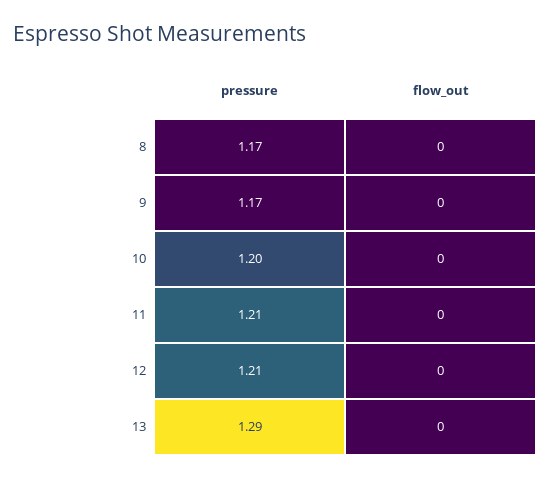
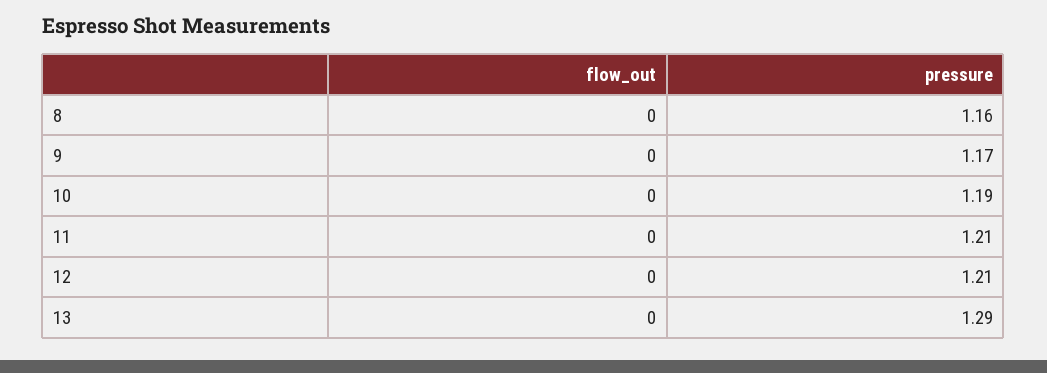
  {
    "pressure": {
-     "8": 1.17,
+     "8": 1.16,
      "9": 1.17,
-     "10": 1.2,
+     "10": 1.19,
      "11": 1.21,
      "12": 1.21,
      "13": 1.29
    },
    "flow_out": {
      "8": 0,
      "9": 0,
      "10": 0,
      "11": 0,
      "12": 0,
      "13": 0
    }
  }

